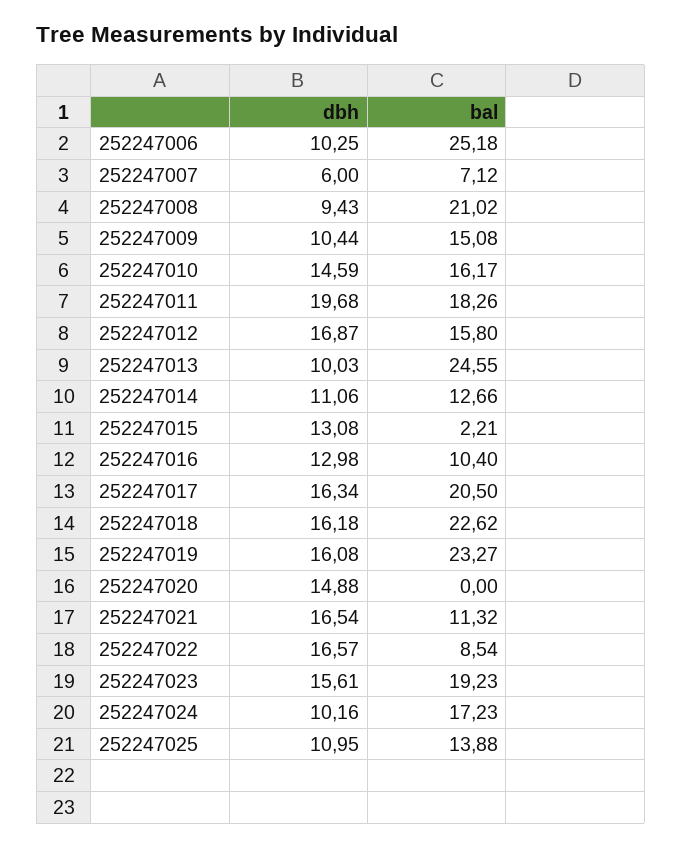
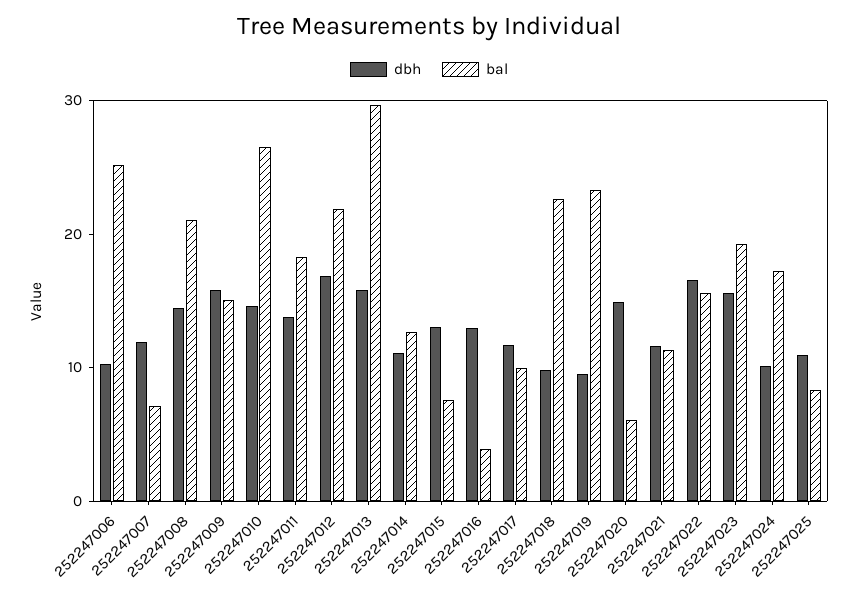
  {
    "dbh": {
      "252247006": 10.25,
-     "252247007": 6,
+     "252247007": 12,
-     "252247008": 9.43,
+     "252247008": 14,
-     "252247009": 10.44,
+     "252247009": 16,
      "252247010": 14.59,
-     "252247011": 19.68,
+     "252247011": 14,
      "252247012": 16.87,
-     "252247013": 10.03,
+     "252247013": 16,
      "252247014": 11.06,
      "252247015": 13.08,
      "252247016": 12.98,
-     "252247017": 16.34,
+     "252247017": 12,
-     "252247018": 16.18,
+     "252247018": 10,
-     "252247019": 16.08,
+     "252247019": 10,
      "252247020": 14.88,
-     "252247021": 16.54,
+     "252247021": 12,
      "252247022": 16.57,
      "252247023": 15.61,
      "252247024": 10.16,
      "252247025": 10.95
    },
    "bal": {
      "252247006": 25.18,
      "252247007": 7.12,
      "252247008": 21.02,
      "252247009": 15.08,
-     "252247010": 16.17,
+     "252247010": 26,
      "252247011": 18.26,
-     "252247012": 15.8,
+     "252247012": 22,
-     "252247013": 24.55,
+     "252247013": 30,
      "252247014": 12.66,
-     "252247015": 2.21,
+     "252247015": 8,
-     "252247016": 10.4,
+     "252247016": 4,
-     "252247017": 20.5,
+     "252247017": 10,
      "252247018": 22.62,
      "252247019": 23.27,
-     "252247020": 0,
+     "252247020": 6,
      "252247021": 11.32,
-     "252247022": 8.54,
+     "252247022": 16,
      "252247023": 19.23,
      "252247024": 17.23,
-     "252247025": 13.88
+     "252247025": 8
    }
  }

